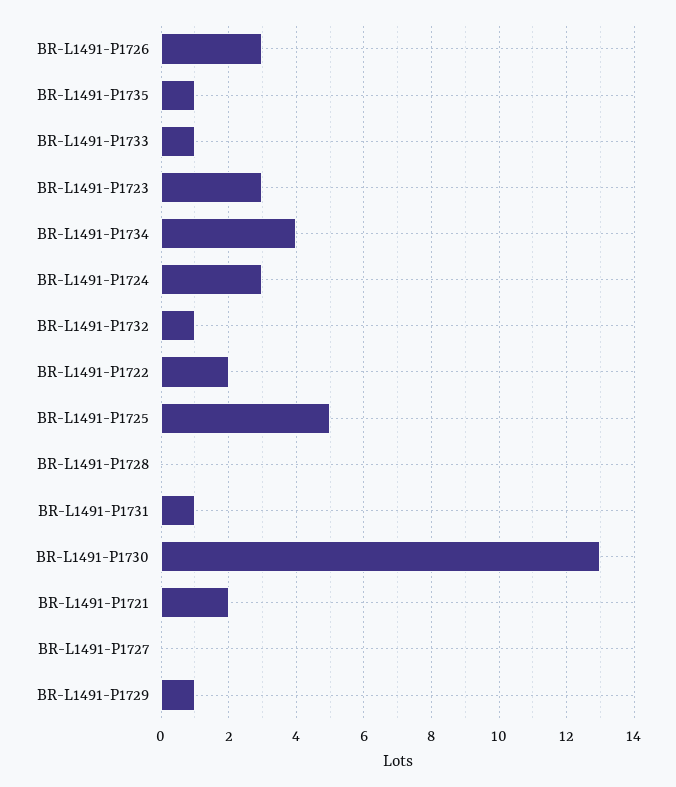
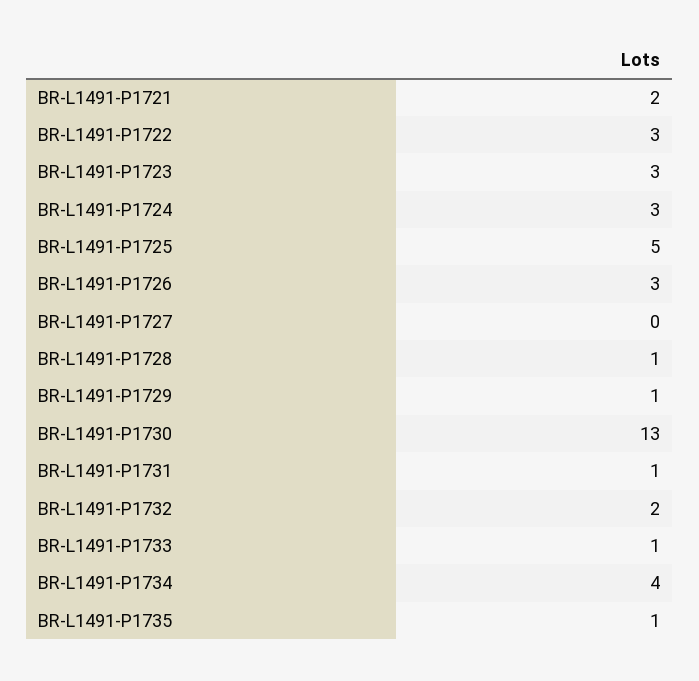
  {
    "BR-L1491-P1726": 3,
    "BR-L1491-P1735": 1,
    "BR-L1491-P1733": 1,
    "BR-L1491-P1723": 3,
    "BR-L1491-P1734": 4,
    "BR-L1491-P1724": 3,
-   "BR-L1491-P1732": 1,
+   "BR-L1491-P1732": 2,
-   "BR-L1491-P1722": 2,
+   "BR-L1491-P1722": 3,
    "BR-L1491-P1725": 5,
-   "BR-L1491-P1728": 0,
+   "BR-L1491-P1728": 1,
    "BR-L1491-P1731": 1,
    "BR-L1491-P1730": 13,
    "BR-L1491-P1721": 2,
    "BR-L1491-P1727": 0,
    "BR-L1491-P1729": 1
  }

